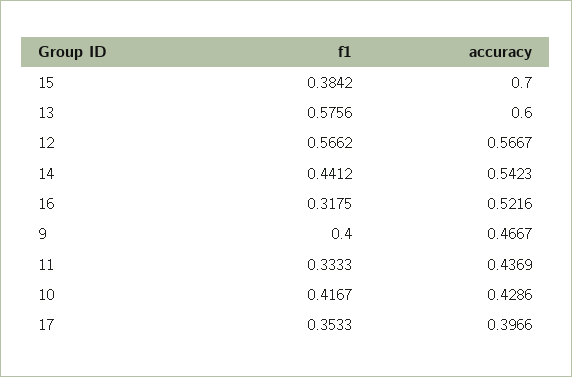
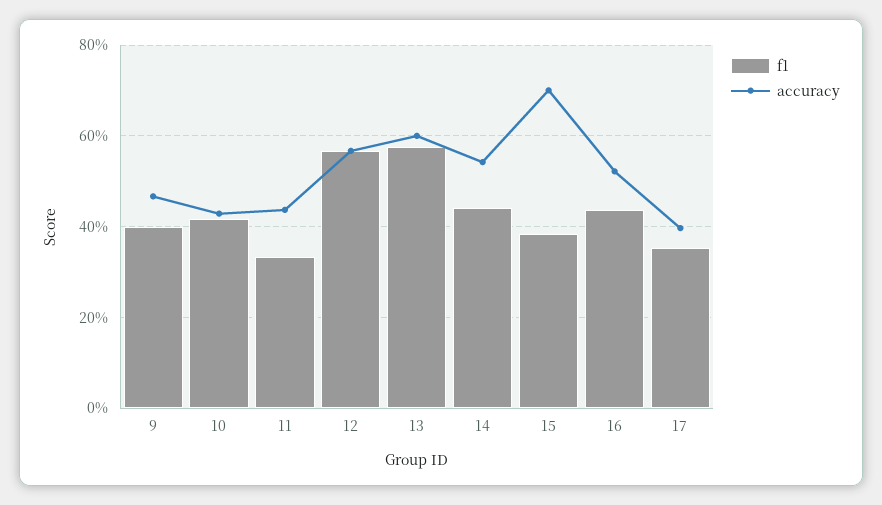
  {
    "f1": {
      "15": 0.3842,
      "13": 0.5756,
      "12": 0.5662,
      "14": 0.4412,
-     "16": 0.3175,
+     "16": 0.44,
      "9": 0.4,
      "11": 0.3333,
      "10": 0.4167,
      "17": 0.3533
    },
    "accuracy": {
      "15": 0.7,
      "13": 0.6,
      "12": 0.5667,
      "14": 0.5423,
      "16": 0.5216,
      "9": 0.4667,
      "11": 0.4369,
      "10": 0.4286,
      "17": 0.3966
    }
  }

